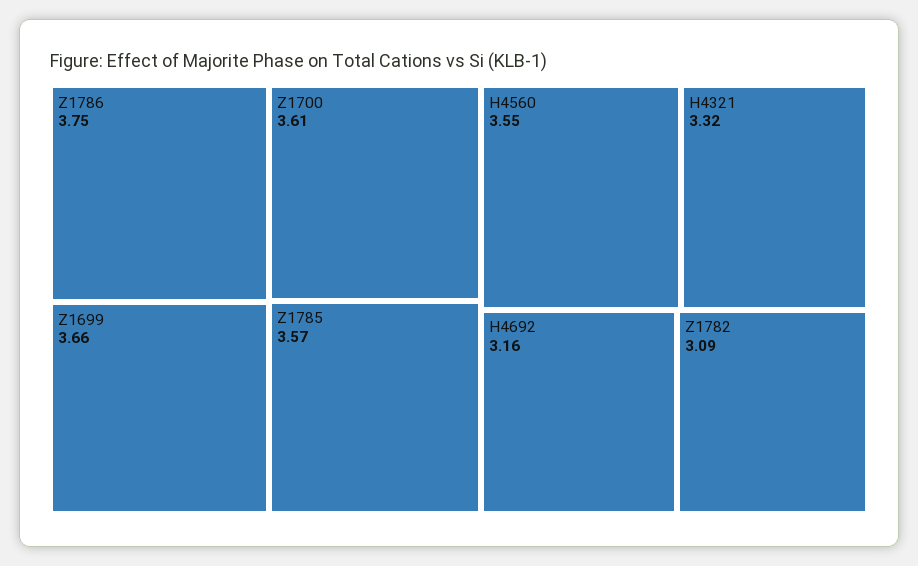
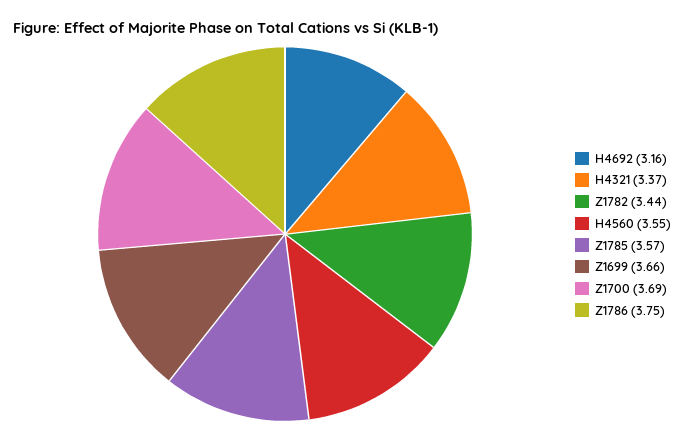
  {
    "Z1786": 3.75,
    "Z1699": 3.66,
-   "Z1700": 3.61,
+   "Z1700": 3.69,
    "Z1785": 3.57,
    "H4560": 3.55,
-   "H4321": 3.32,
+   "H4321": 3.37,
    "H4692": 3.16,
-   "Z1782": 3.09
+   "Z1782": 3.44
  }

